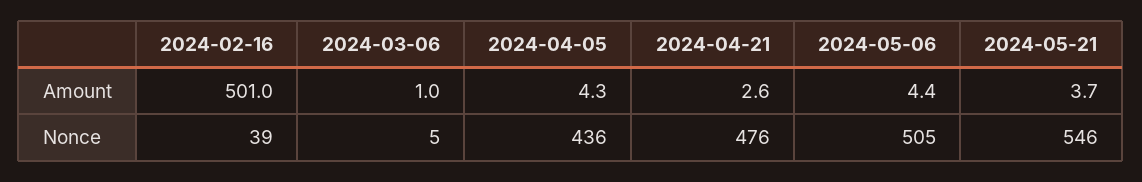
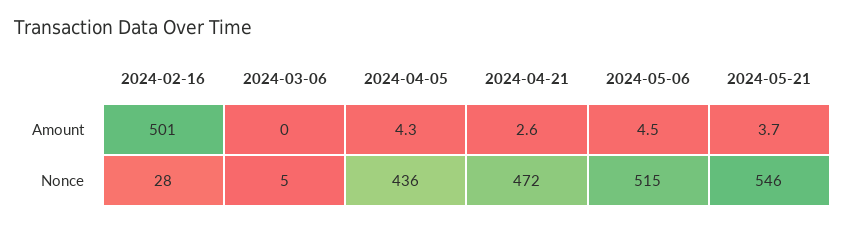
  {
    "2024-02-16": {
      "Amount": 501,
-     "Nonce": 39
+     "Nonce": 28
    },
    "2024-03-06": {
-     "Amount": 1,
+     "Amount": 0,
      "Nonce": 5
    },
    "2024-04-05": {
      "Amount": 4.3,
      "Nonce": 436
    },
    "2024-04-21": {
      "Amount": 2.6,
-     "Nonce": 476
+     "Nonce": 472
    },
    "2024-05-06": {
-     "Amount": 4.4,
+     "Amount": 4.5,
-     "Nonce": 505
+     "Nonce": 515
    },
    "2024-05-21": {
      "Amount": 3.7,
      "Nonce": 546
    }
  }

